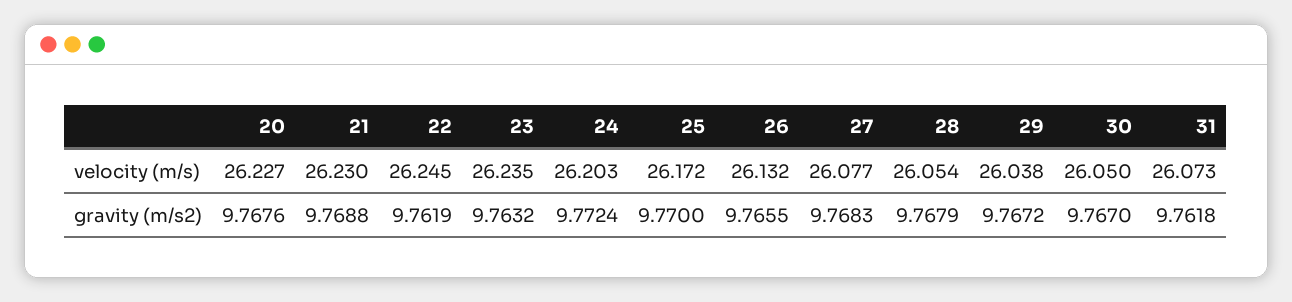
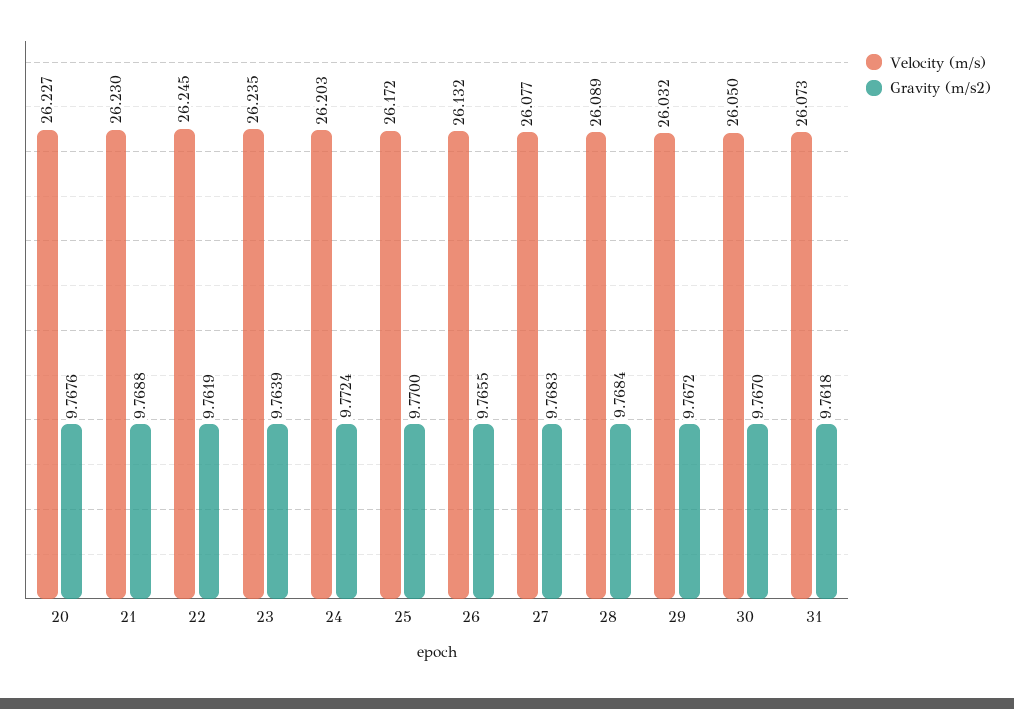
  {
    "velocity (m/s)": {
      "20": 26.227,
      "21": 26.23,
      "22": 26.245,
      "23": 26.235,
      "24": 26.203,
      "25": 26.172,
      "26": 26.132,
      "27": 26.077,
-     "28": 26.054,
+     "28": 26.089,
-     "29": 26.038,
+     "29": 26.032,
      "30": 26.05,
      "31": 26.073
    },
    "gravity (m/s2)": {
      "20": 9.7676,
      "21": 9.7688,
      "22": 9.7619,
-     "23": 9.7632,
+     "23": 9.7639,
      "24": 9.7724,
      "25": 9.77,
      "26": 9.7655,
      "27": 9.7683,
-     "28": 9.7679,
+     "28": 9.7684,
      "29": 9.7672,
      "30": 9.767,
      "31": 9.7618
    }
  }

